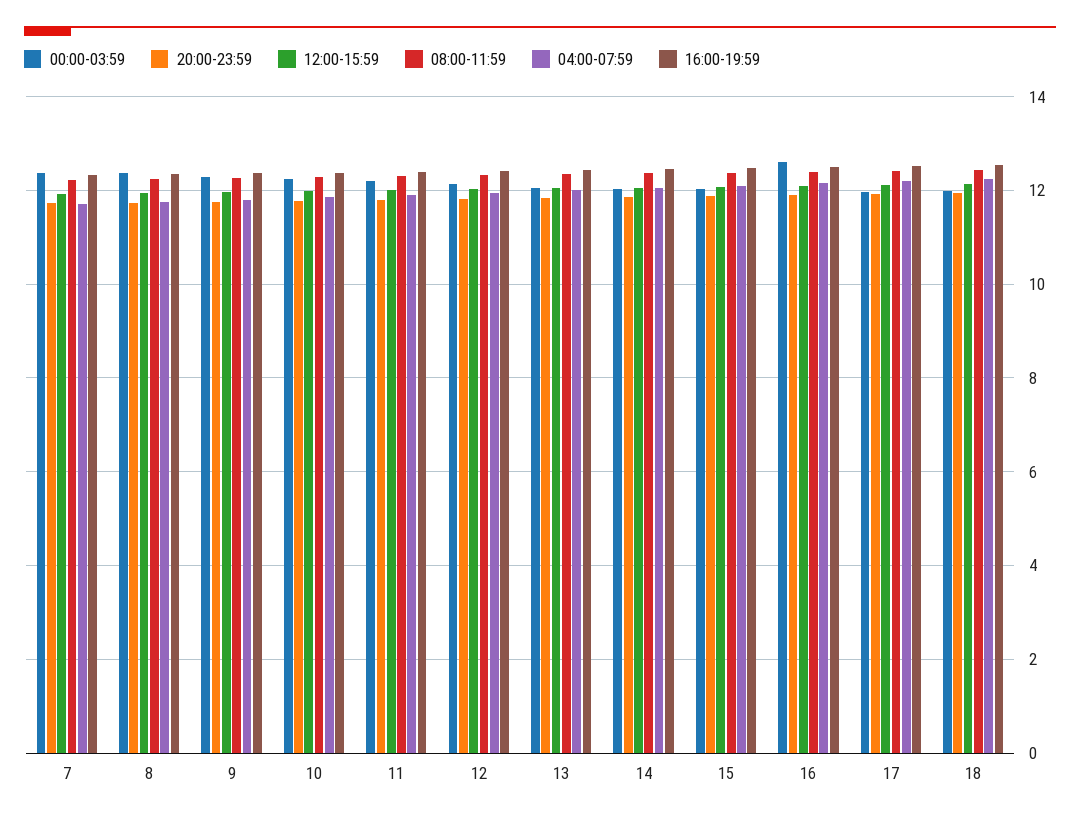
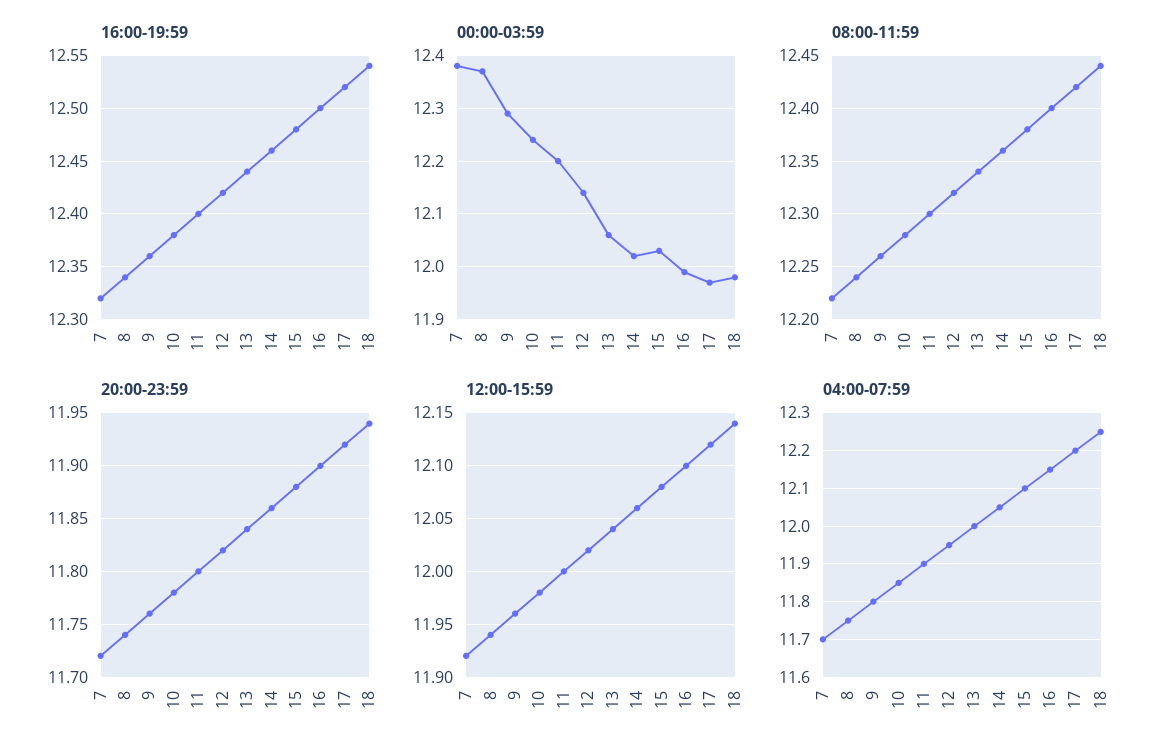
  {
    "00:00-03:59": {
      "7": 12.4,
      "8": 12.35,
      "9": 12.3,
      "10": 12.25,
      "11": 12.2,
      "12": 12.15,
      "13": 12.05,
      "14": 12,
      "15": 12.05,
-     "16": 12.6,
+     "16": 12,
      "17": 11.95,
      "18": 12
    },
    "20:00-23:59": {
      "7": 11.72,
      "8": 11.74,
      "9": 11.76,
      "10": 11.78,
      "11": 11.8,
      "12": 11.82,
      "13": 11.84,
      "14": 11.86,
      "15": 11.88,
      "16": 11.9,
      "17": 11.92,
      "18": 11.94
    },
    "12:00-15:59": {
      "7": 11.92,
      "8": 11.94,
      "9": 11.96,
      "10": 11.98,
      "11": 12,
      "12": 12.02,
      "13": 12.04,
      "14": 12.06,
      "15": 12.08,
      "16": 12.1,
      "17": 12.12,
      "18": 12.14
    },
    "08:00-11:59": {
      "7": 12.22,
      "8": 12.24,
      "9": 12.26,
      "10": 12.28,
      "11": 12.3,
      "12": 12.32,
      "13": 12.34,
      "14": 12.36,
      "15": 12.38,
      "16": 12.4,
      "17": 12.42,
      "18": 12.44
    },
    "04:00-07:59": {
      "7": 11.7,
      "8": 11.75,
      "9": 11.8,
      "10": 11.85,
      "11": 11.9,
      "12": 11.95,
      "13": 12,
      "14": 12.05,
      "15": 12.1,
      "16": 12.15,
      "17": 12.2,
      "18": 12.25
    },
    "16:00-19:59": {
      "7": 12.32,
      "8": 12.34,
      "9": 12.36,
      "10": 12.38,
      "11": 12.4,
      "12": 12.42,
      "13": 12.44,
      "14": 12.46,
      "15": 12.48,
      "16": 12.5,
      "17": 12.52,
      "18": 12.54
    }
  }

